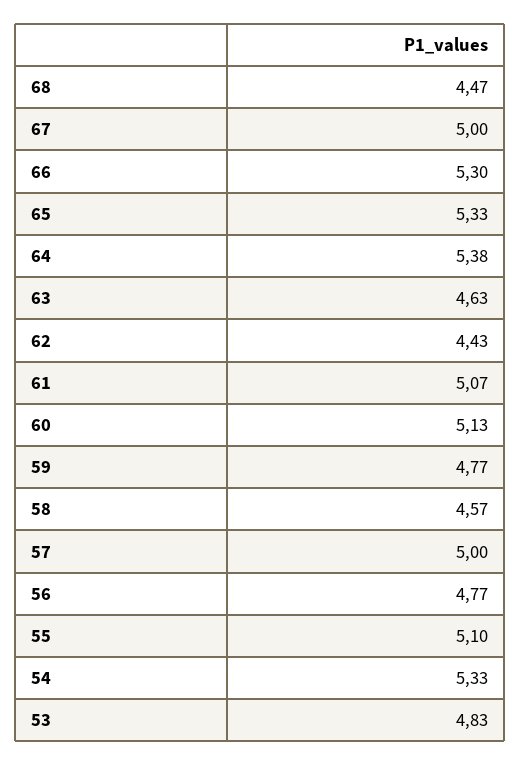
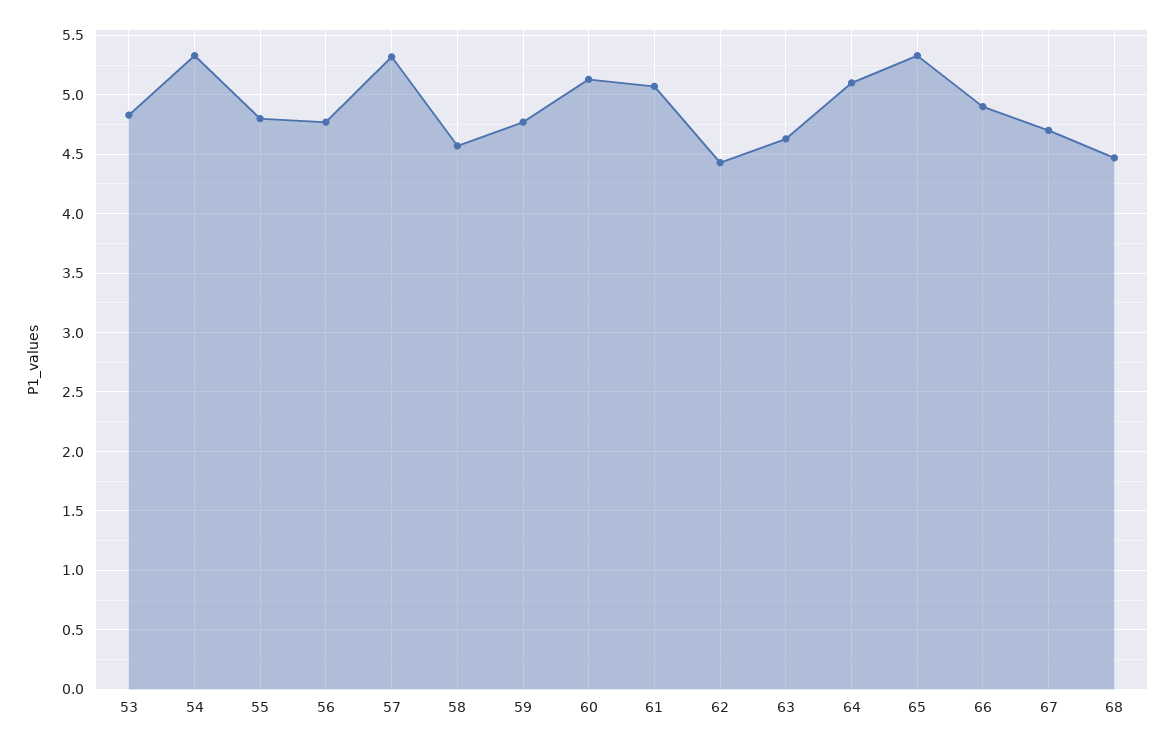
  {
    "68": 4.47,
-   "67": 5,
+   "67": 4.7,
-   "66": 5.3,
+   "66": 4.9,
    "65": 5.33,
-   "64": 5.38,
+   "64": 5.1,
    "63": 4.63,
    "62": 4.43,
    "61": 5.07,
    "60": 5.13,
    "59": 4.77,
    "58": 4.57,
-   "57": 5,
+   "57": 5.3,
    "56": 4.77,
-   "55": 5.1,
+   "55": 4.8,
    "54": 5.33,
    "53": 4.83
  }

